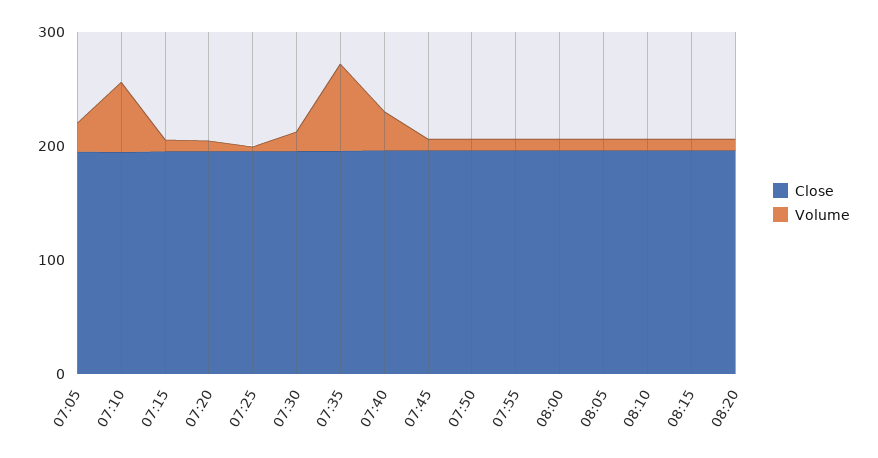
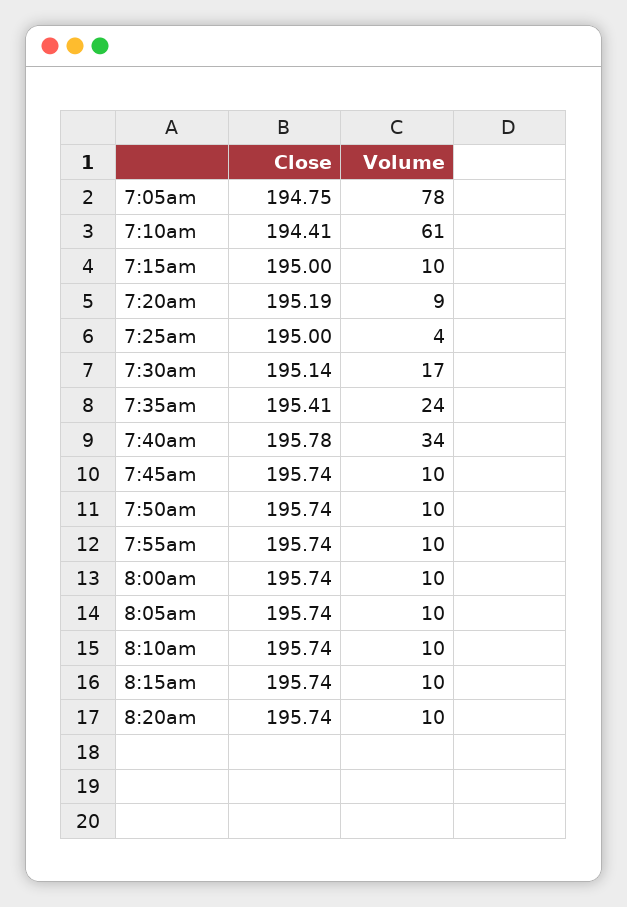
  {
    "Close": {
      "07:05": 194.75,
      "07:10": 194.41,
      "07:15": 195,
      "07:20": 195.19,
      "07:25": 195,
      "07:30": 195.14,
      "07:35": 195.41,
      "07:40": 195.78,
      "07:45": 195.74,
      "07:50": 195.74,
      "07:55": 195.74,
      "08:00": 195.74,
      "08:05": 195.74,
      "08:10": 195.74,
      "08:15": 195.74,
      "08:20": 195.74
    },
    "Volume": {
-     "07:05": 20,
+     "07:05": 78,
      "07:10": 61,
      "07:15": 10,
      "07:20": 9,
      "07:25": 4,
      "07:30": 17,
-     "07:35": 80,
+     "07:35": 24,
      "07:40": 34,
      "07:45": 10,
      "07:50": 10,
      "07:55": 10,
      "08:00": 10,
      "08:05": 10,
      "08:10": 10,
      "08:15": 10,
      "08:20": 10
    }
  }

